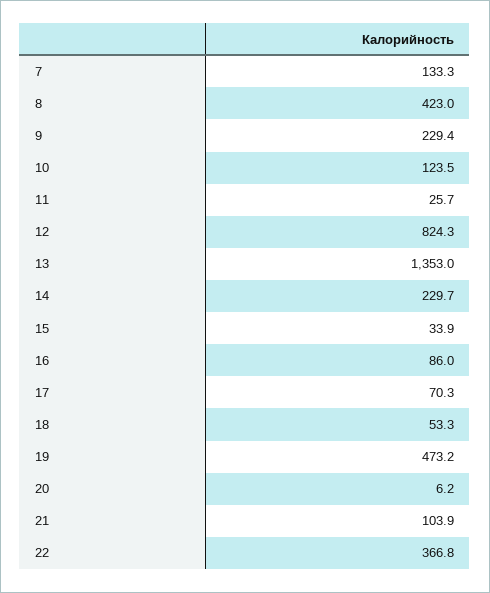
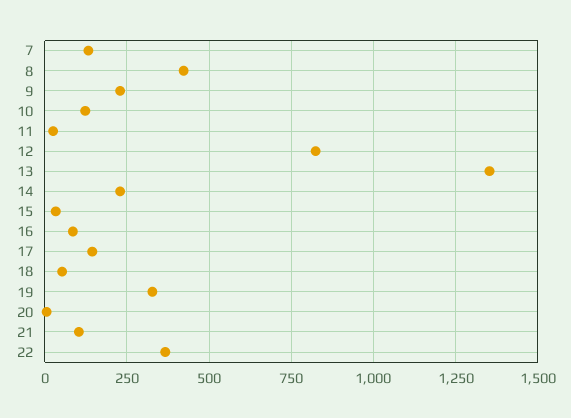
  {
    "7": 133.3,
    "8": 423,
    "9": 229.4,
    "10": 123.5,
    "11": 25.7,
    "12": 824.3,
    "13": 1353,
    "14": 229.7,
    "15": 33.9,
    "16": 86,
-   "17": 70.3,
+   "17": 150,
    "18": 53.3,
-   "19": 473.2,
+   "19": 325,
    "20": 6.2,
    "21": 103.9,
    "22": 366.8
  }

